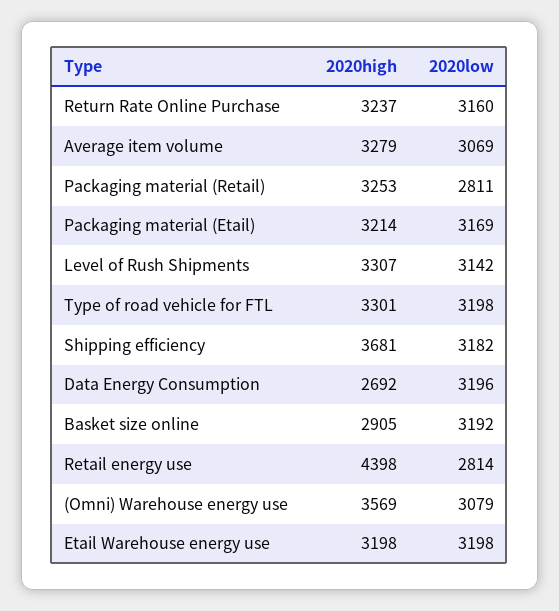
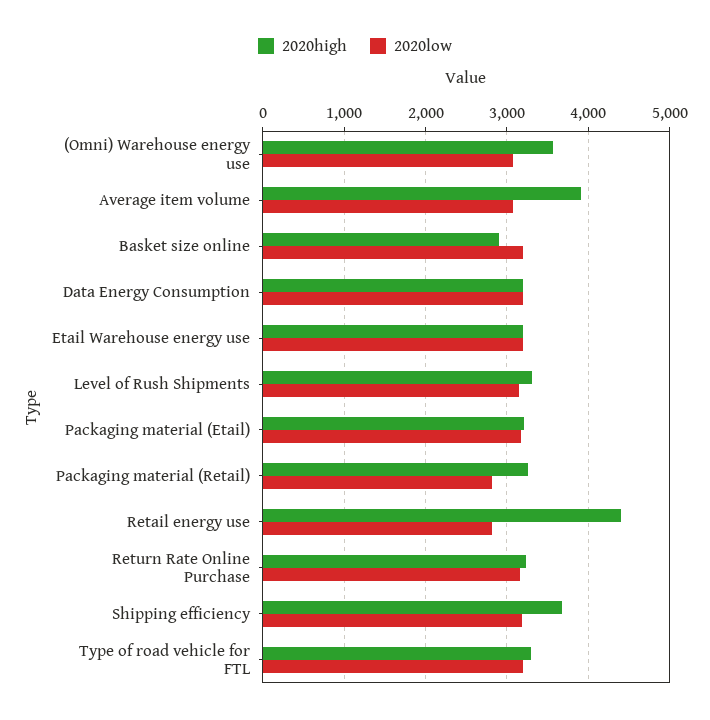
  {
    "2020high": {
      "Return Rate Online Purchase": 3237,
-     "Average item volume": 3279,
+     "Average item volume": 3900,
      "Packaging material (Retail)": 3253,
      "Packaging material (Etail)": 3214,
      "Level of Rush Shipments": 3307,
      "Type of road vehicle for FTL": 3301,
      "Shipping efficiency": 3681,
-     "Data Energy Consumption": 2692,
+     "Data Energy Consumption": 3200,
      "Basket size online": 2905,
      "Retail energy use": 4398,
      "(Omni) Warehouse energy use": 3569,
      "Etail Warehouse energy use": 3198
    },
    "2020low": {
      "Return Rate Online Purchase": 3160,
      "Average item volume": 3069,
      "Packaging material (Retail)": 2811,
      "Packaging material (Etail)": 3169,
      "Level of Rush Shipments": 3142,
      "Type of road vehicle for FTL": 3198,
      "Shipping efficiency": 3182,
      "Data Energy Consumption": 3196,
      "Basket size online": 3192,
      "Retail energy use": 2814,
      "(Omni) Warehouse energy use": 3079,
      "Etail Warehouse energy use": 3198
    }
  }

